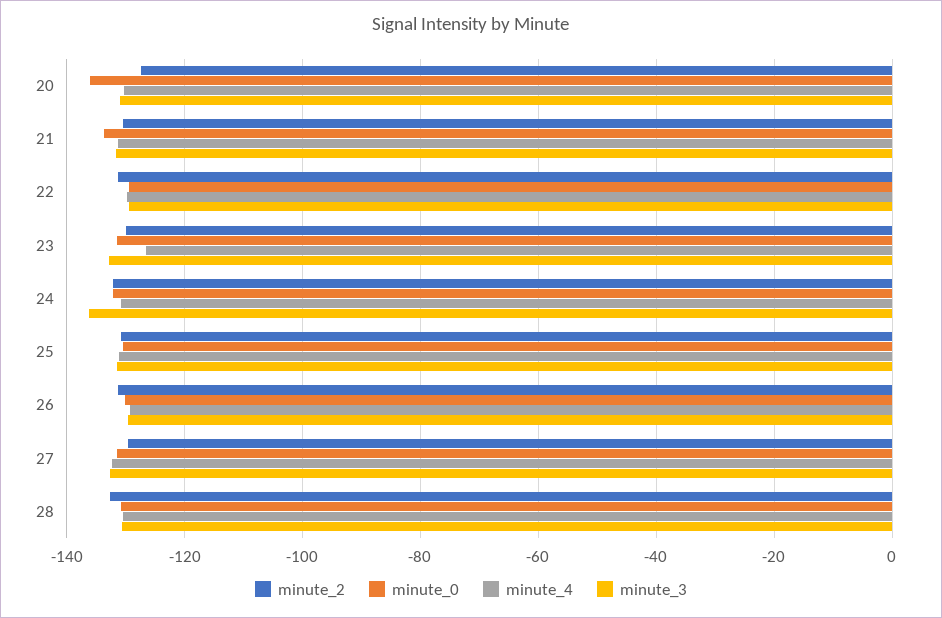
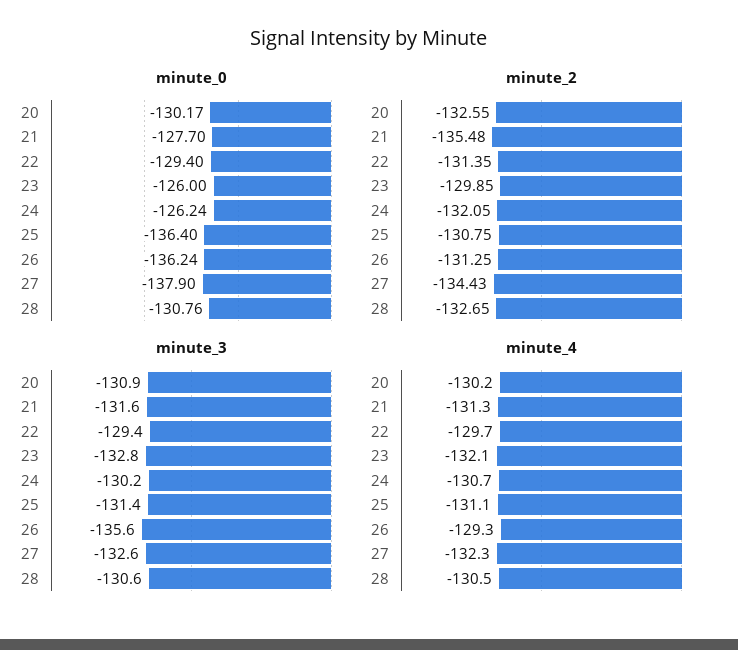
  {
    "minute_2": {
-     "20": -128,
+     "20": -132.55,
-     "21": -130,
+     "21": -135.48,
      "22": -131.35,
      "23": -129.85,
      "24": -132.05,
      "25": -130.75,
      "26": -131.25,
-     "27": -130,
+     "27": -134.43,
      "28": -132.65
    },
    "minute_0": {
-     "20": -136,
+     "20": -130.17,
-     "21": -134,
+     "21": -127.7,
      "22": -129.4,
-     "23": -132,
+     "23": -126,
-     "24": -132,
+     "24": -126.24,
-     "25": -130,
+     "25": -136.4,
-     "26": -130,
+     "26": -136.24,
-     "27": -132,
+     "27": -137.9,
      "28": -130.76
    },
    "minute_4": {
      "20": -130.2,
      "21": -131.3,
      "22": -129.7,
-     "23": -126,
+     "23": -132.1,
      "24": -130.7,
      "25": -131.1,
      "26": -129.3,
      "27": -132.3,
      "28": -130.5
    },
    "minute_3": {
      "20": -130.9,
      "21": -131.6,
      "22": -129.4,
      "23": -132.8,
-     "24": -136,
+     "24": -130.2,
      "25": -131.4,
-     "26": -130,
+     "26": -135.6,
      "27": -132.6,
      "28": -130.6
    }
  }

